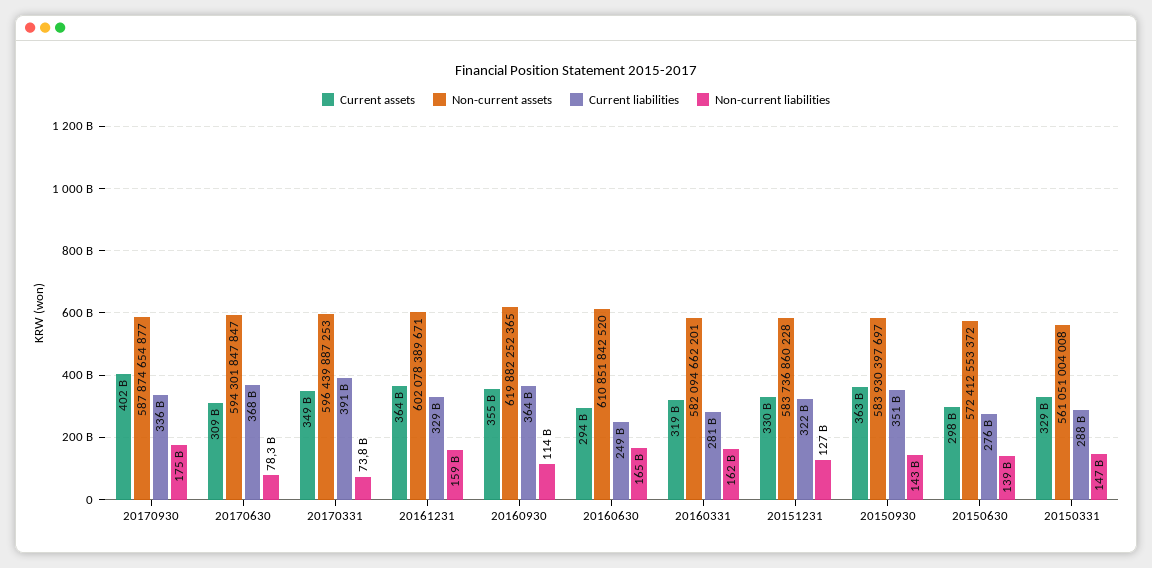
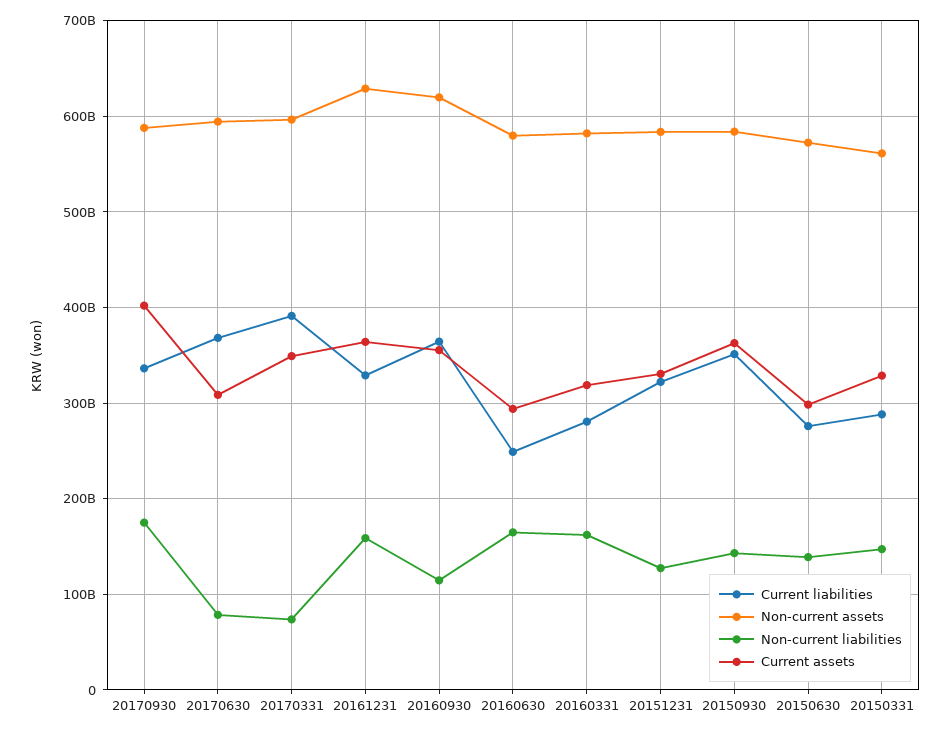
  {
    "Current assets": {
      "20170930": 402000000000,
      "20170630": 309000000000,
      "20170331": 349000000000,
      "20161231": 364000000000,
      "20160930": 355000000000,
      "20160630": 294000000000,
      "20160331": 319000000000,
      "20151231": 330000000000,
      "20150930": 363000000000,
      "20150630": 298000000000,
      "20150331": 329000000000
    },
    "Non-current assets": {
      "20170930": 587874654877,
      "20170630": 594301847847,
      "20170331": 596439887253,
-     "20161231": 602078389671,
+     "20161231": 630000000000,
      "20160930": 619882252365,
-     "20160630": 610851842520,
+     "20160630": 580000000000,
      "20160331": 582094662201,
      "20151231": 583736860228,
      "20150930": 583930397697,
      "20150630": 572412553372,
      "20150331": 561051004008
    },
    "Current liabilities": {
      "20170930": 336000000000,
      "20170630": 368000000000,
      "20170331": 391000000000,
      "20161231": 329000000000,
      "20160930": 364000000000,
      "20160630": 249000000000,
      "20160331": 281000000000,
      "20151231": 322000000000,
      "20150930": 351000000000,
      "20150630": 276000000000,
      "20150331": 288000000000
    },
    "Non-current liabilities": {
      "20170930": 175000000000,
      "20170630": 78300000000,
      "20170331": 73800000000,
      "20161231": 159000000000,
      "20160930": 114000000000,
      "20160630": 165000000000,
      "20160331": 162000000000,
      "20151231": 127000000000,
      "20150930": 143000000000,
      "20150630": 139000000000,
      "20150331": 147000000000
    }
  }

